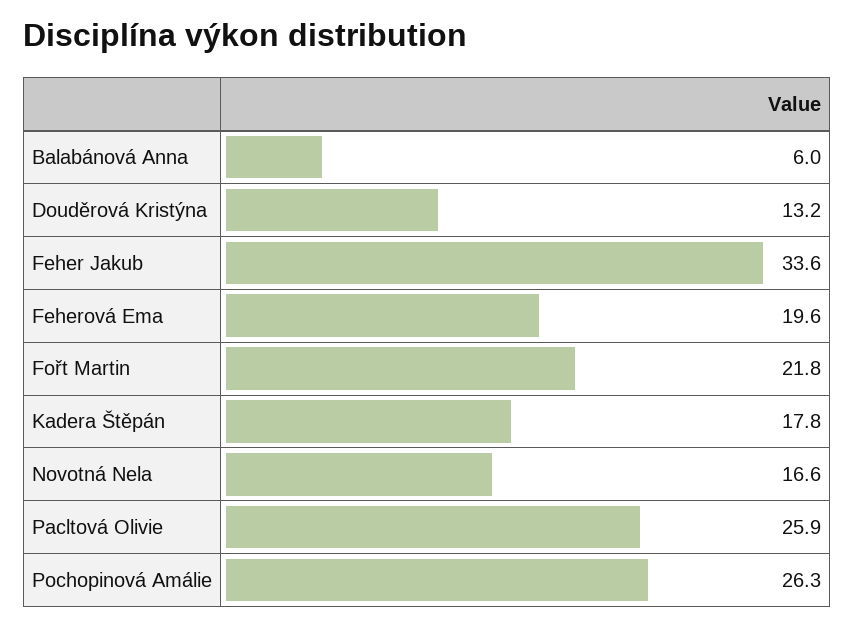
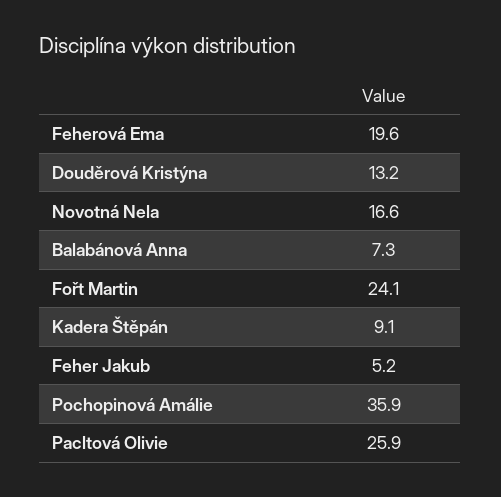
  {
-   "Balabánová Anna": 6,
+   "Balabánová Anna": 7.3,
    "Douděrová Kristýna": 13.2,
-   "Feher Jakub": 33.6,
+   "Feher Jakub": 5.2,
    "Feherová Ema": 19.6,
-   "Fořt Martin": 21.8,
+   "Fořt Martin": 24.1,
-   "Kadera Štěpán": 17.8,
+   "Kadera Štěpán": 9.1,
    "Novotná Nela": 16.6,
    "Pacltová Olivie": 25.9,
-   "Pochopinová Amálie": 26.3
+   "Pochopinová Amálie": 35.9
  }

